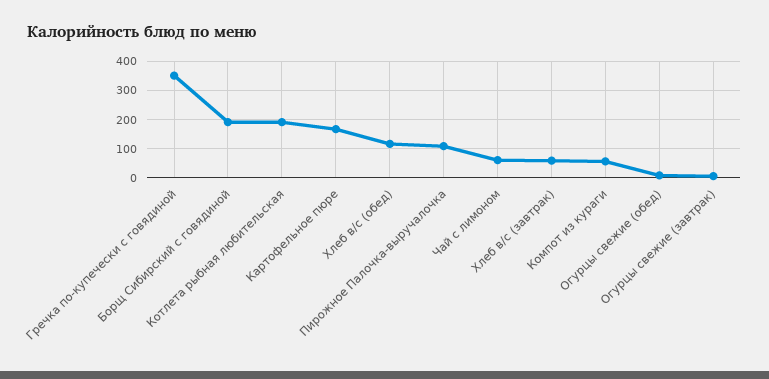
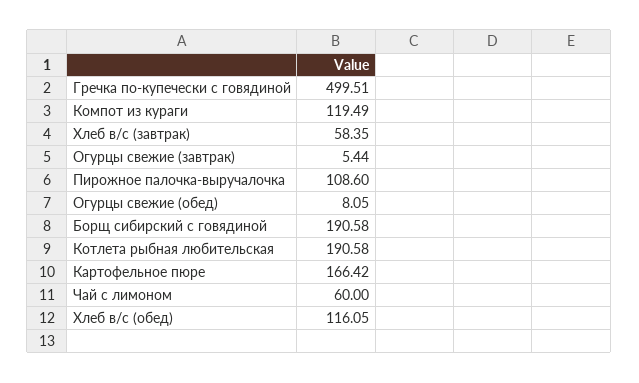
  {
-   "Гречка по-купечески с говядиной": 350,
+   "Гречка по-купечески с говядиной": 499.51,
    "Борщ Сибирский с говядиной": 190.58,
    "Котлета рыбная любительская": 190.58,
    "Картофельное пюре": 166.42,
    "Хлеб в/с (обед)": 116.05,
    "Пирожное Палочка-выручалочка": 108.6,
    "Чай с лимоном": 60,
    "Хлеб в/с (завтрак)": 58.35,
-   "Компот из кураги": 50,
+   "Компот из кураги": 119.49,
    "Огурцы свежие (обед)": 8.05,
    "Огурцы свежие (завтрак)": 5.44
  }

